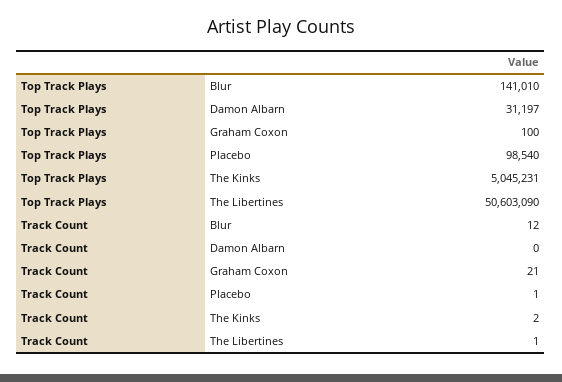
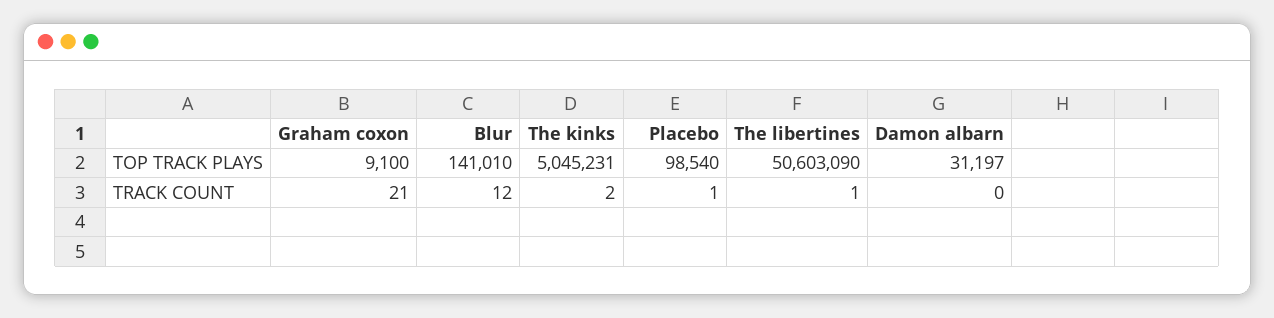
  {
    "Top Track Plays": {
      "Blur": 141010,
      "Damon Albarn": 31197,
-     "Graham Coxon": 100,
+     "Graham Coxon": 9100,
      "Placebo": 98540,
      "The Kinks": 5045231,
      "The Libertines": 50603090
    },
    "Track Count": {
      "Blur": 12,
      "Damon Albarn": 0,
      "Graham Coxon": 21,
      "Placebo": 1,
      "The Kinks": 2,
      "The Libertines": 1
    }
  }

